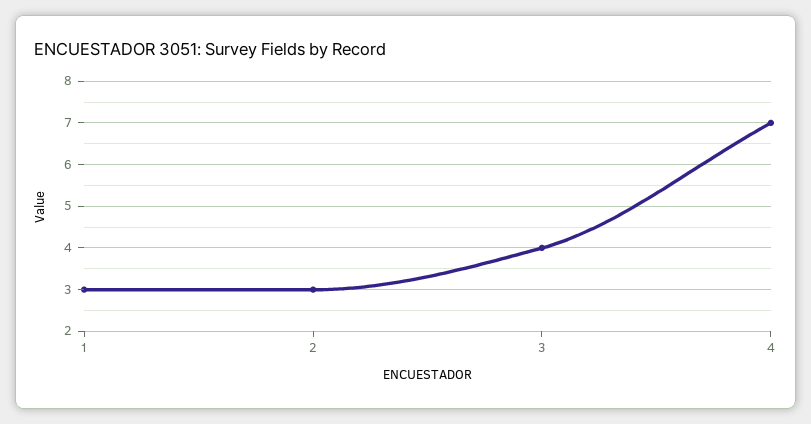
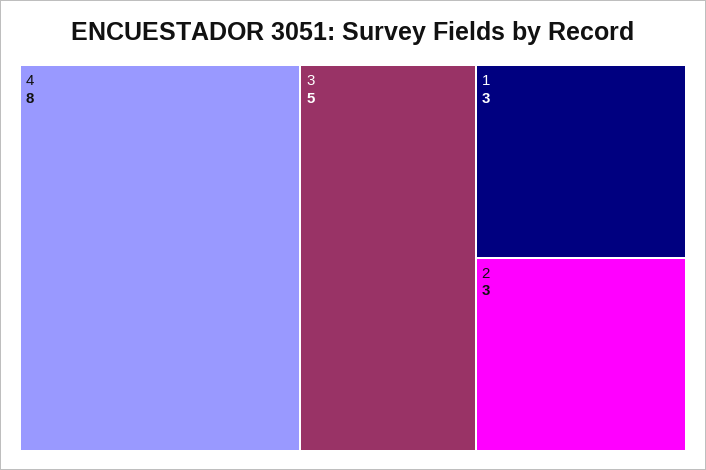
  {
    "1": 3,
    "2": 3,
-   "3": 4,
+   "3": 5,
-   "4": 7
+   "4": 8
  }

